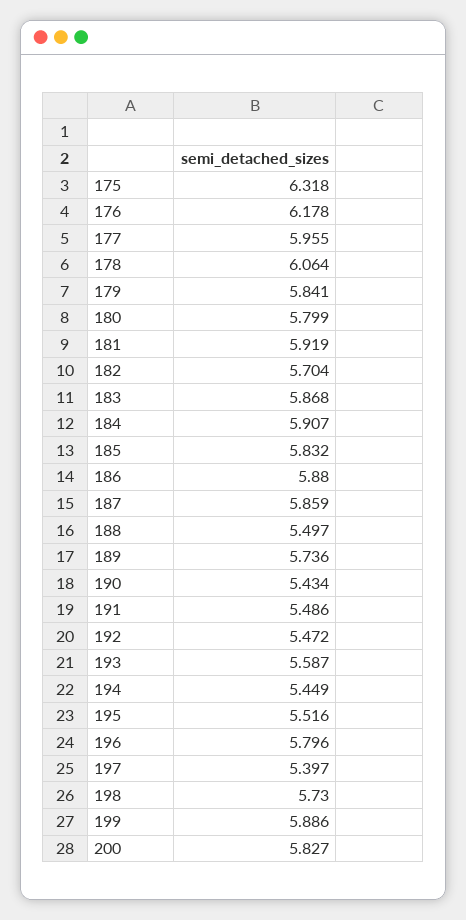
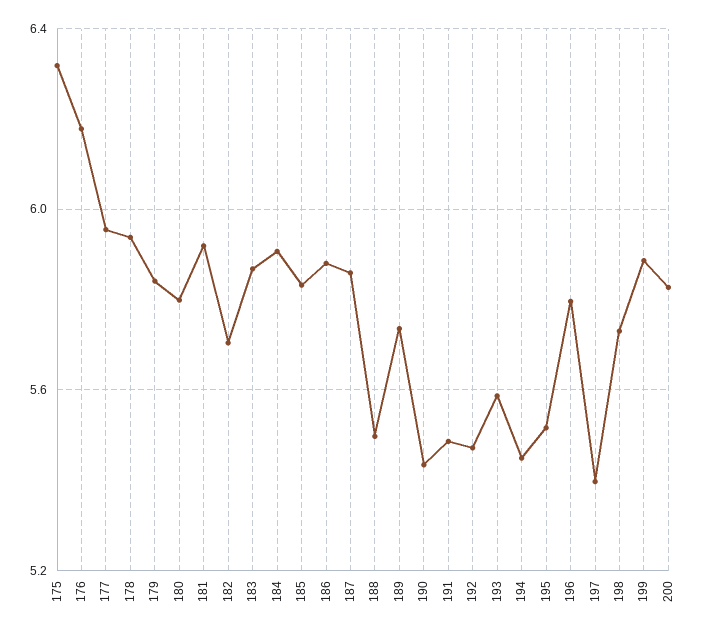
  {
    "175": 6.318,
    "176": 6.178,
    "177": 5.955,
-   "178": 6.064,
+   "178": 5.95,
    "179": 5.841,
    "180": 5.799,
    "181": 5.919,
    "182": 5.704,
    "183": 5.868,
    "184": 5.907,
    "185": 5.832,
    "186": 5.88,
    "187": 5.859,
    "188": 5.497,
    "189": 5.736,
    "190": 5.434,
    "191": 5.486,
    "192": 5.472,
    "193": 5.587,
    "194": 5.449,
    "195": 5.516,
    "196": 5.796,
    "197": 5.397,
    "198": 5.73,
    "199": 5.886,
    "200": 5.827
  }

